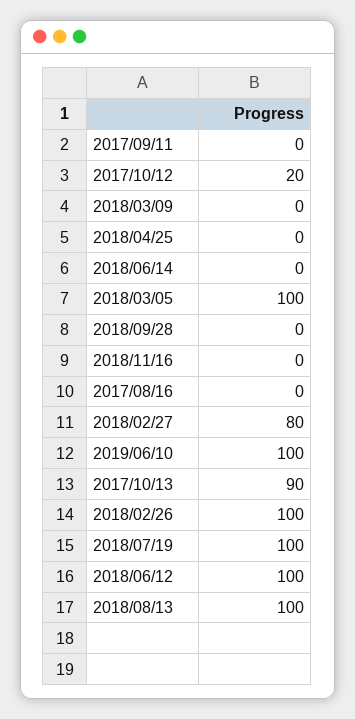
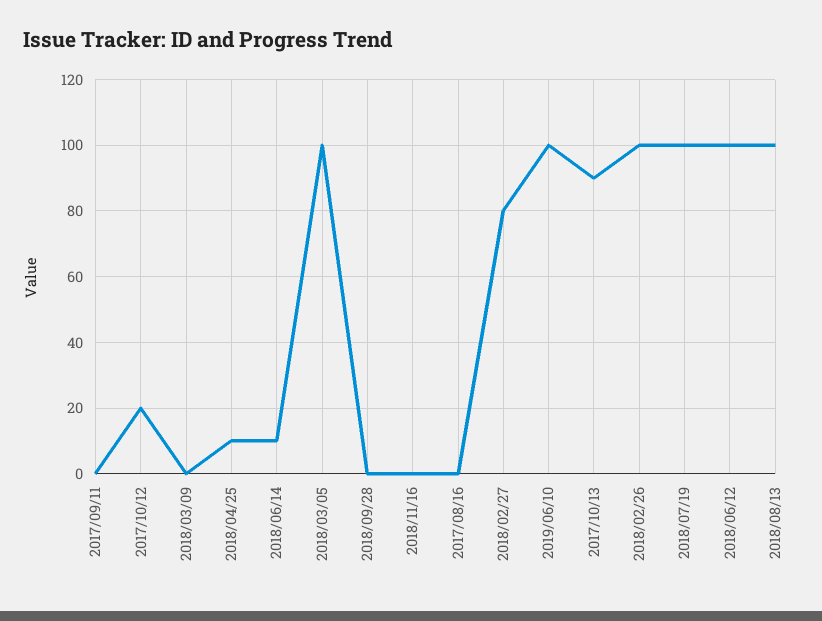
  {
    "2017/09/11": 0,
    "2017/10/12": 20,
    "2018/03/09": 0,
-   "2018/04/25": 0,
+   "2018/04/25": 10,
-   "2018/06/14": 0,
+   "2018/06/14": 10,
    "2018/03/05": 100,
    "2018/09/28": 0,
    "2018/11/16": 0,
    "2017/08/16": 0,
    "2018/02/27": 80,
    "2019/06/10": 100,
    "2017/10/13": 90,
    "2018/02/26": 100,
    "2018/07/19": 100,
    "2018/06/12": 100,
    "2018/08/13": 100
  }

